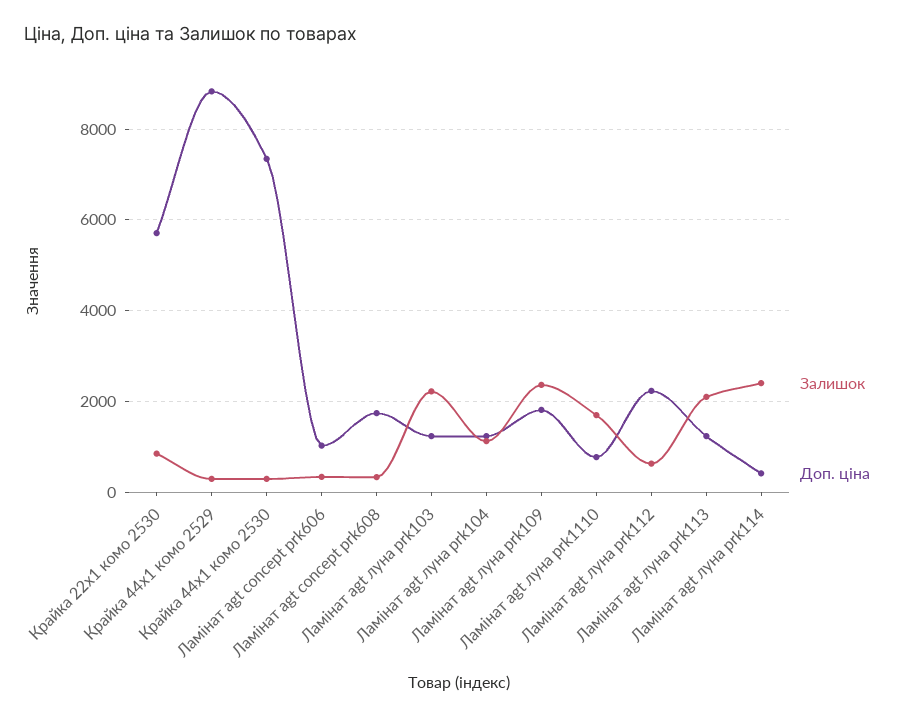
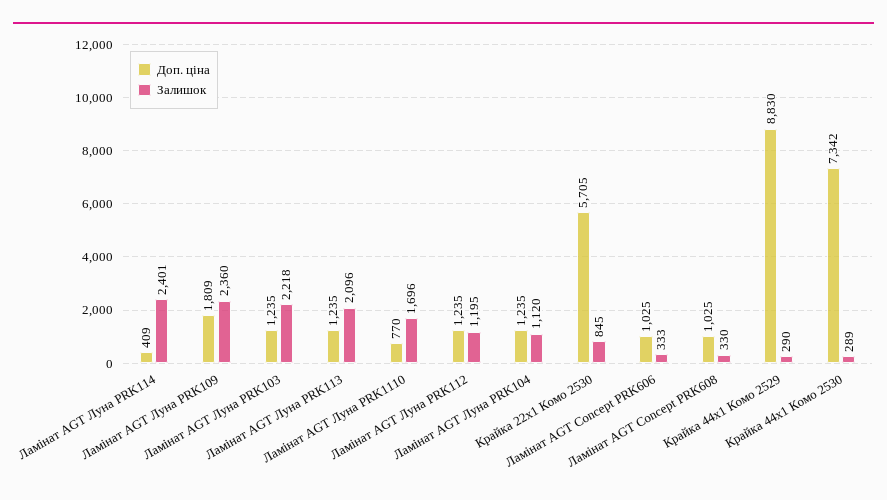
  {
    "Залишок": {
      "Крайка 22x1 комо 2530": 845,
      "Крайка 44x1 комо 2529": 290,
      "Крайка 44x1 комо 2530": 289,
      "Ламінат agt concept prk606": 333,
      "Ламінат agt concept prk608": 330,
      "Ламінат agt луна prk103": 2218,
      "Ламінат agt луна prk104": 1120,
      "Ламінат agt луна prk109": 2360,
      "Ламінат agt луна prk1110": 1696,
-     "Ламінат agt луна prk112": 600,
+     "Ламінат agt луна prk112": 1195,
      "Ламінат agt луна prk113": 2096,
      "Ламінат agt луна prk114": 2401
    },
    "Доп. ціна": {
      "Крайка 22x1 комо 2530": 5705,
      "Крайка 44x1 комо 2529": 8830,
      "Крайка 44x1 комо 2530": 7342,
      "Ламінат agt concept prk606": 1025,
-     "Ламінат agt concept prk608": 1800,
+     "Ламінат agt concept prk608": 1025,
      "Ламінат agt луна prk103": 1235,
      "Ламінат agt луна prk104": 1235,
      "Ламінат agt луна prk109": 1809,
      "Ламінат agt луна prk1110": 770,
-     "Ламінат agt луна prk112": 2200,
+     "Ламінат agt луна prk112": 1235,
      "Ламінат agt луна prk113": 1235,
      "Ламінат agt луна prk114": 409
    }
  }

